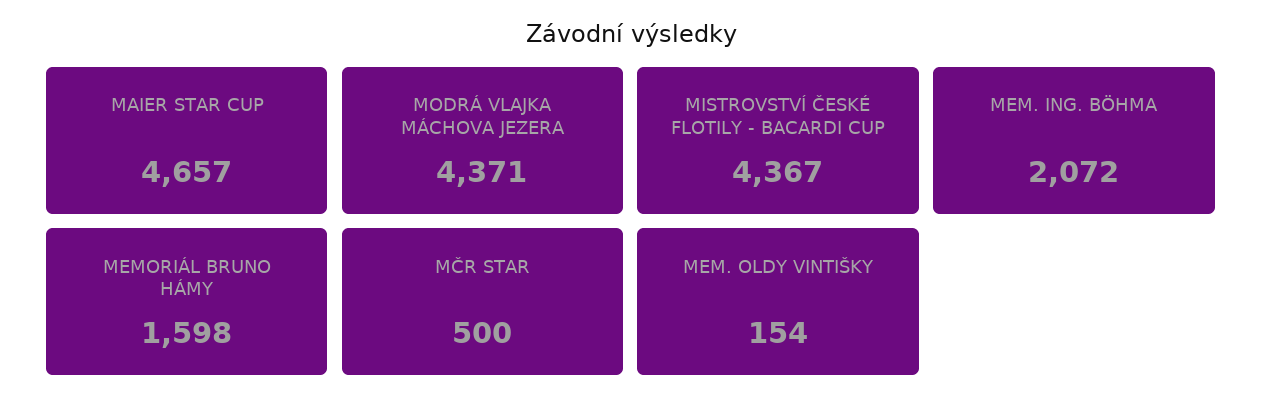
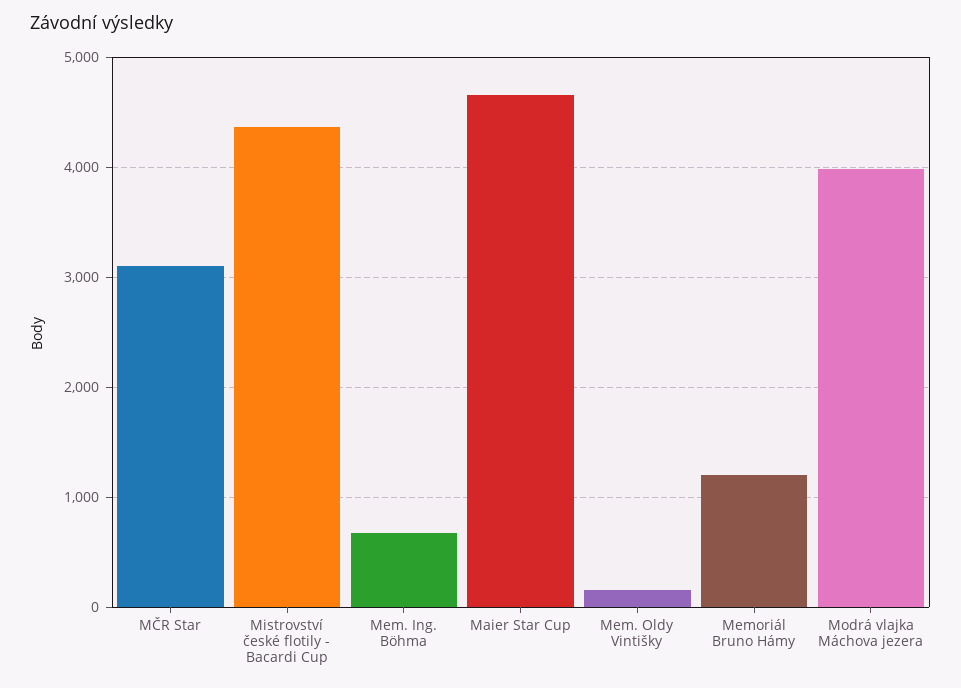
  {
    "MAIER STAR CUP": 4657,
-   "MODRÁ VLAJKA MÁCHOVA JEZERA": 4371,
+   "MODRÁ VLAJKA MÁCHOVA JEZERA": 4000,
    "MISTROVSTVÍ ČESKÉ FLOTILY - BACARDI CUP": 4367,
-   "MEM. ING. BÖHMA": 2072,
+   "MEM. ING. BÖHMA": 700,
-   "MEMORIÁL BRUNO HÁMY": 1598,
+   "MEMORIÁL BRUNO HÁMY": 1200,
-   "MČR STAR": 500,
+   "MČR STAR": 3100,
    "MEM. OLDY VINTIŠKY": 154
  }

